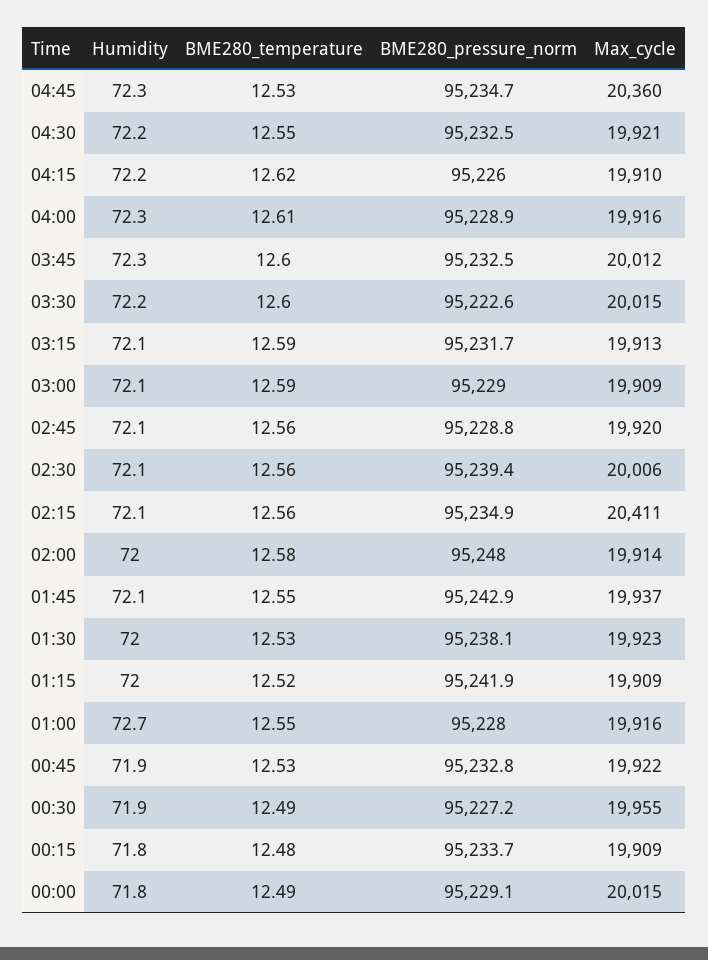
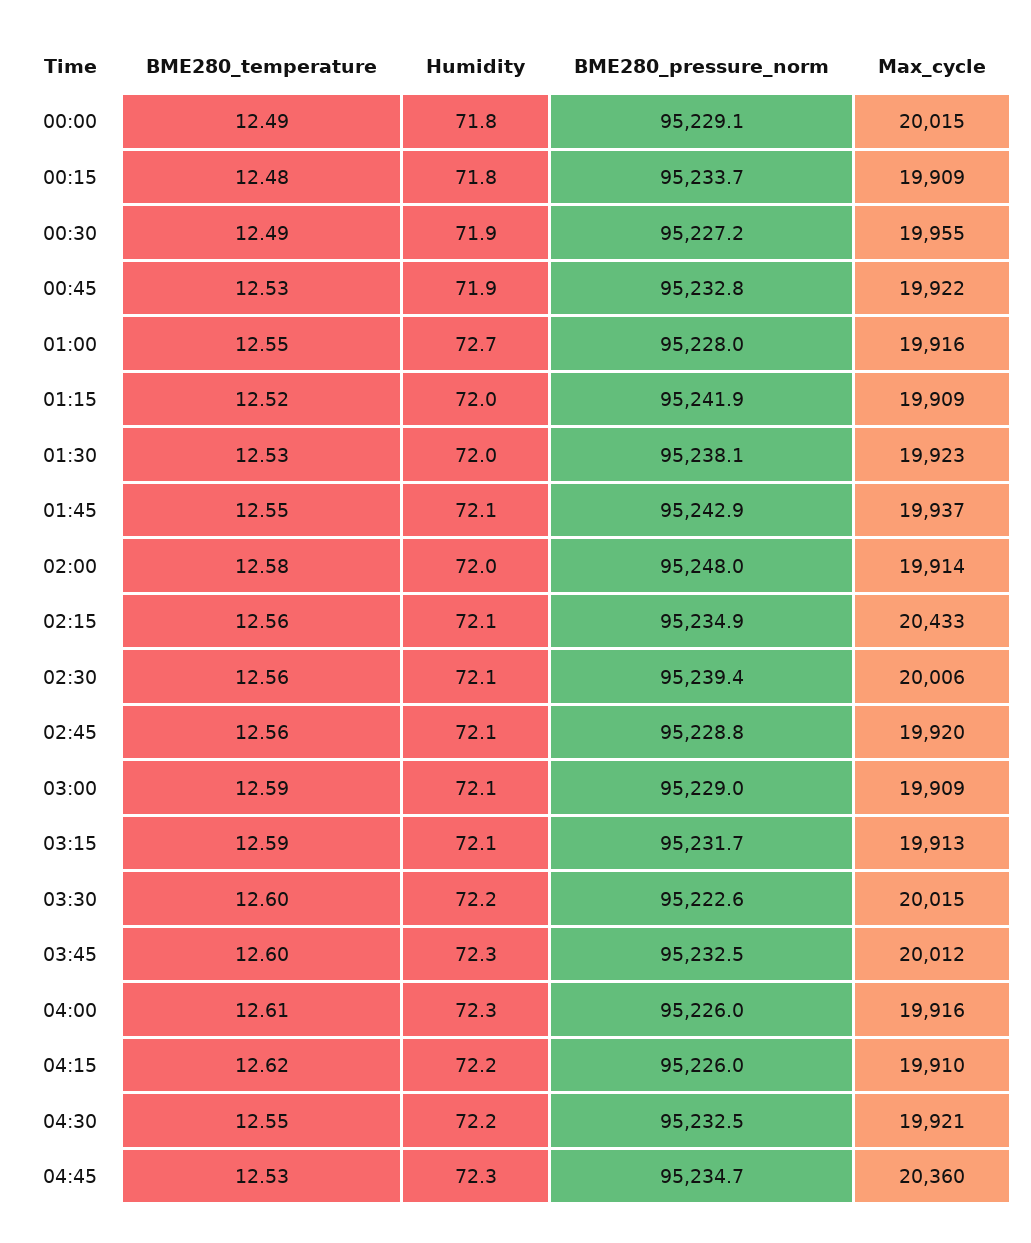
  {
    "Humidity": {
      "04:45": 72.3,
      "04:30": 72.2,
      "04:15": 72.2,
      "04:00": 72.3,
      "03:45": 72.3,
      "03:30": 72.2,
      "03:15": 72.1,
      "03:00": 72.1,
      "02:45": 72.1,
      "02:30": 72.1,
      "02:15": 72.1,
      "02:00": 72,
      "01:45": 72.1,
      "01:30": 72,
      "01:15": 72,
      "01:00": 72.7,
      "00:45": 71.9,
      "00:30": 71.9,
      "00:15": 71.8,
      "00:00": 71.8
    },
    "BME280_temperature": {
      "04:45": 12.53,
      "04:30": 12.55,
      "04:15": 12.62,
      "04:00": 12.61,
      "03:45": 12.6,
      "03:30": 12.6,
      "03:15": 12.59,
      "03:00": 12.59,
      "02:45": 12.56,
      "02:30": 12.56,
      "02:15": 12.56,
      "02:00": 12.58,
      "01:45": 12.55,
      "01:30": 12.53,
      "01:15": 12.52,
      "01:00": 12.55,
      "00:45": 12.53,
      "00:30": 12.49,
      "00:15": 12.48,
      "00:00": 12.49
    },
    "BME280_pressure_norm": {
      "04:45": 95234.7,
      "04:30": 95232.5,
      "04:15": 95226,
-     "04:00": 95228.9,
+     "04:00": 95226,
      "03:45": 95232.5,
      "03:30": 95222.6,
      "03:15": 95231.7,
      "03:00": 95229,
      "02:45": 95228.8,
      "02:30": 95239.4,
      "02:15": 95234.9,
      "02:00": 95248,
      "01:45": 95242.9,
      "01:30": 95238.1,
      "01:15": 95241.9,
      "01:00": 95228,
      "00:45": 95232.8,
      "00:30": 95227.2,
      "00:15": 95233.7,
      "00:00": 95229.1
    },
    "Max_cycle": {
      "04:45": 20360,
      "04:30": 19921,
      "04:15": 19910,
      "04:00": 19916,
      "03:45": 20012,
      "03:30": 20015,
      "03:15": 19913,
      "03:00": 19909,
      "02:45": 19920,
      "02:30": 20006,
-     "02:15": 20411,
+     "02:15": 20433,
      "02:00": 19914,
      "01:45": 19937,
      "01:30": 19923,
      "01:15": 19909,
      "01:00": 19916,
      "00:45": 19922,
      "00:30": 19955,
      "00:15": 19909,
      "00:00": 20015
    }
  }

